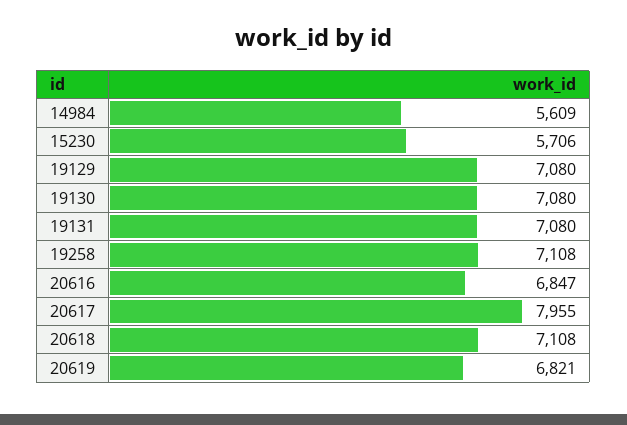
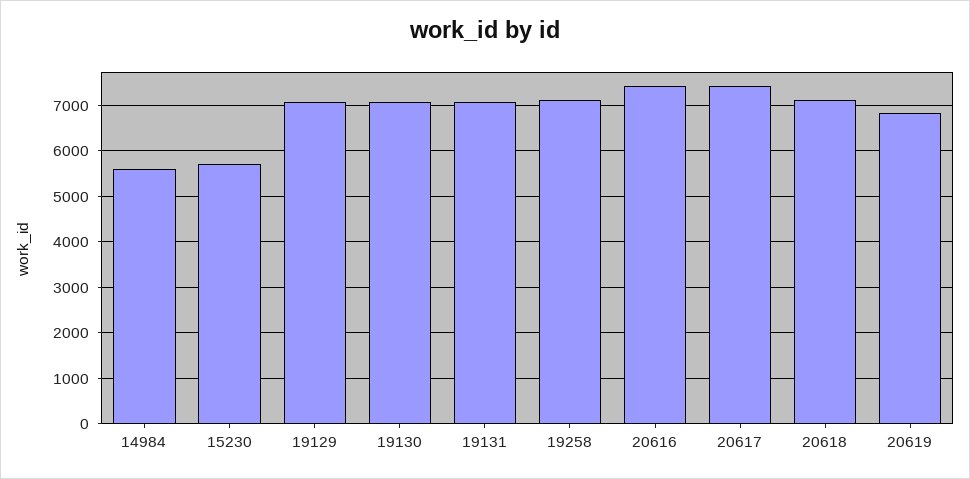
  {
    "14984": 5609,
    "15230": 5706,
    "19129": 7080,
    "19130": 7080,
    "19131": 7080,
    "19258": 7108,
-   "20616": 6847,
+   "20616": 7400,
-   "20617": 7955,
+   "20617": 7400,
    "20618": 7108,
    "20619": 6821
  }

